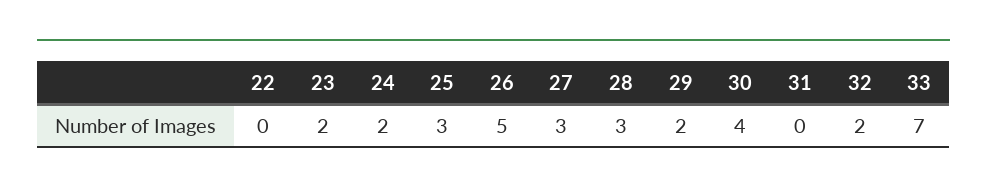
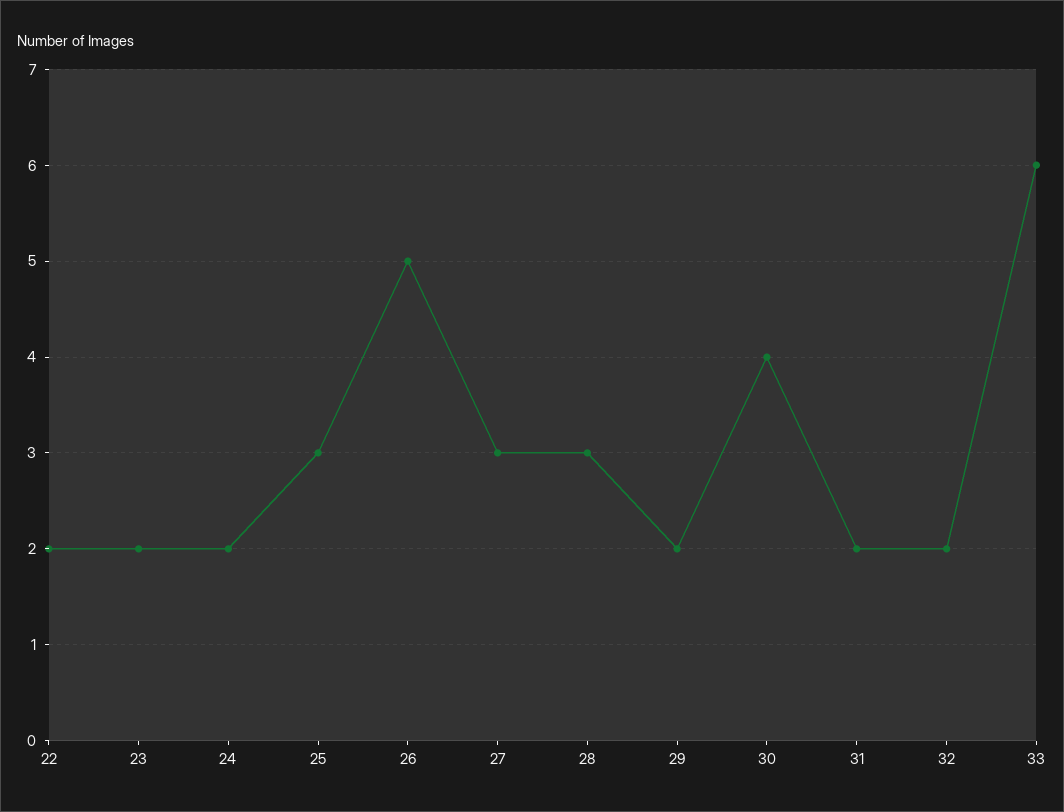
  {
-   "22": 0,
+   "22": 2,
    "23": 2,
    "24": 2,
    "25": 3,
    "26": 5,
    "27": 3,
    "28": 3,
    "29": 2,
    "30": 4,
-   "31": 0,
+   "31": 2,
    "32": 2,
-   "33": 7
+   "33": 6
  }

